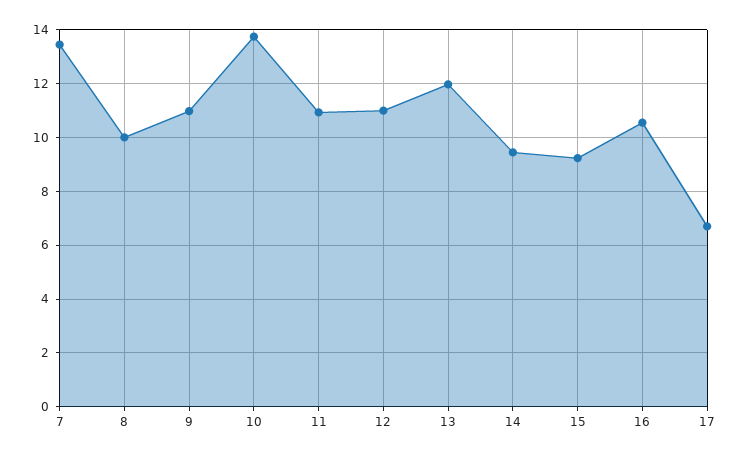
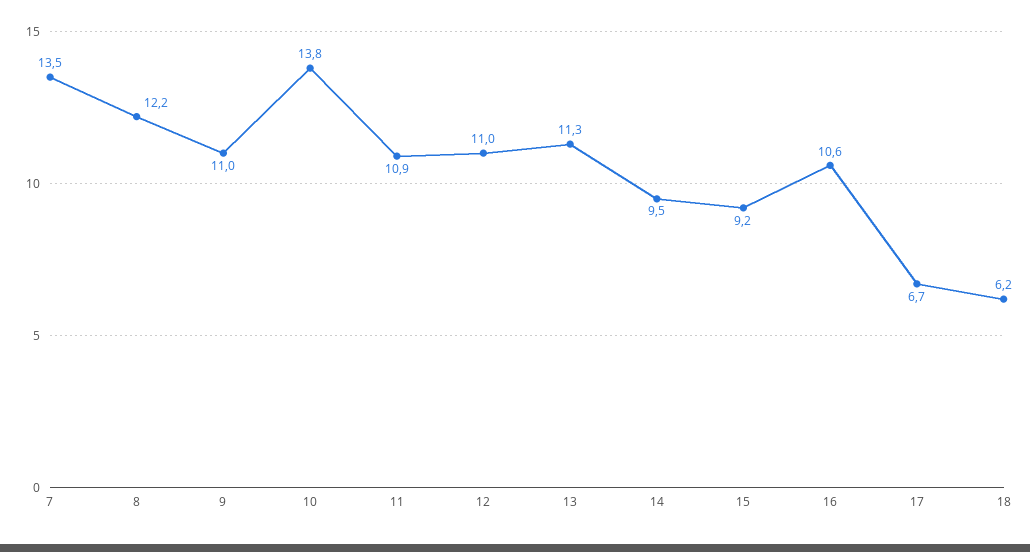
  {
    "7": 13.5,
-   "8": 10,
+   "8": 12.2,
    "9": 11,
    "10": 13.8,
    "11": 10.9,
    "12": 11,
-   "13": 12,
+   "13": 11.3,
    "14": 9.5,
    "15": 9.2,
    "16": 10.6,
-   "17": 6.7
+   "17": 6.7,
+   "18": 6.2
  }

